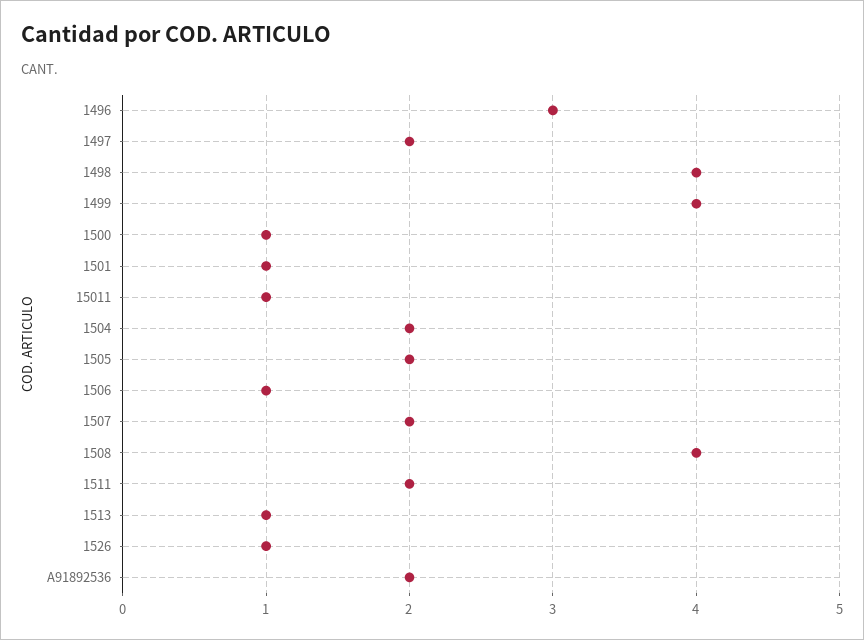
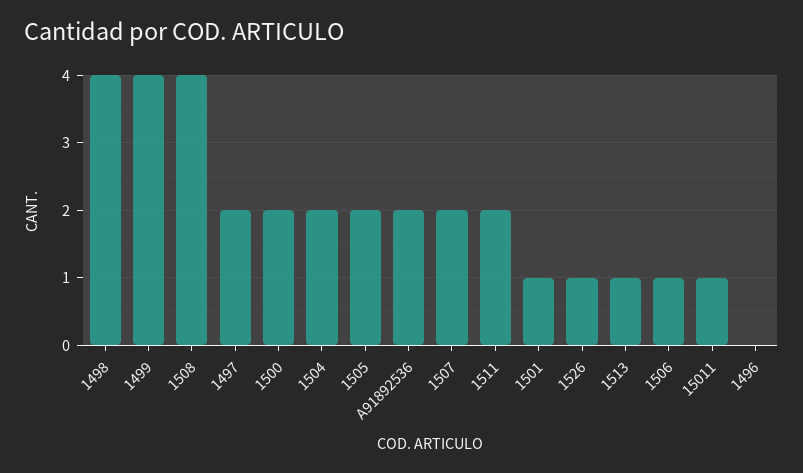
  {
-   "1496": 3,
+   "1496": 0,
    "1497": 2,
    "1498": 4,
    "1499": 4,
-   "1500": 1,
+   "1500": 2,
    "1501": 1,
    "15011": 1,
    "1504": 2,
    "1505": 2,
    "1506": 1,
    "1507": 2,
    "1508": 4,
    "1511": 2,
    "1513": 1,
    "1526": 1,
    "A91892536": 2
  }

